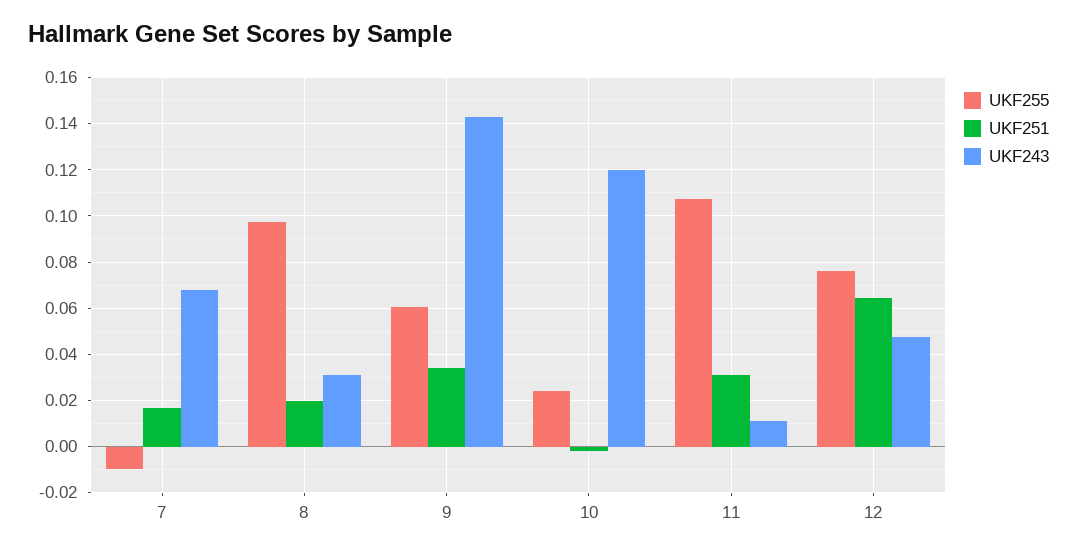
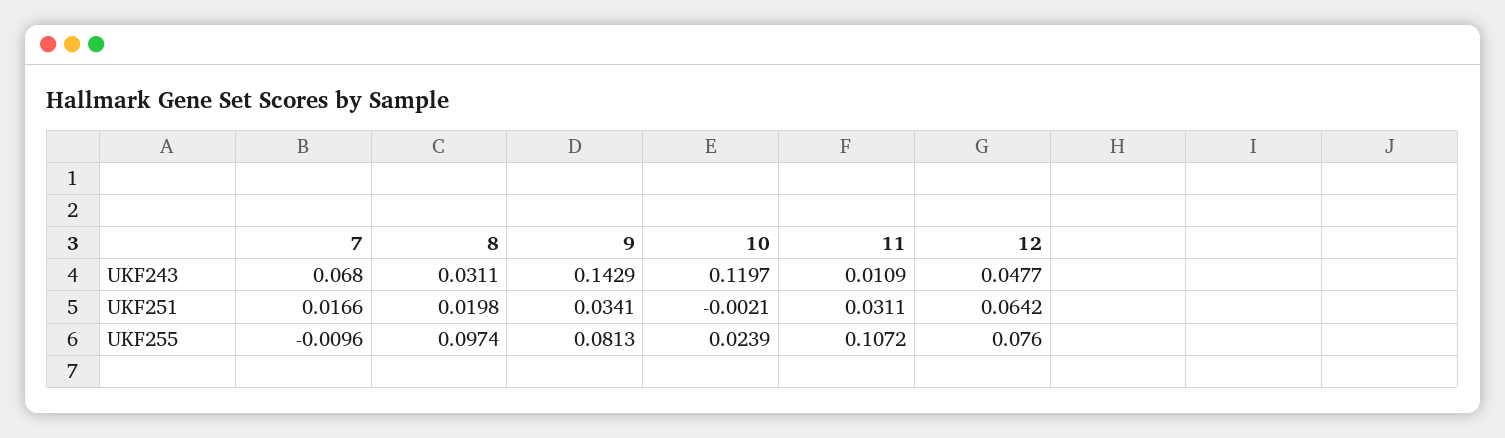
  {
    "UKF255": {
      "7": -0.0096,
      "8": 0.0974,
-     "9": 0.06,
+     "9": 0.0813,
      "10": 0.0239,
      "11": 0.1072,
      "12": 0.076
    },
    "UKF251": {
      "7": 0.0166,
      "8": 0.0198,
      "9": 0.0341,
      "10": -0.0021,
      "11": 0.0311,
      "12": 0.0642
    },
    "UKF243": {
      "7": 0.068,
      "8": 0.0311,
      "9": 0.1429,
      "10": 0.1197,
      "11": 0.0109,
      "12": 0.0477
    }
  }

